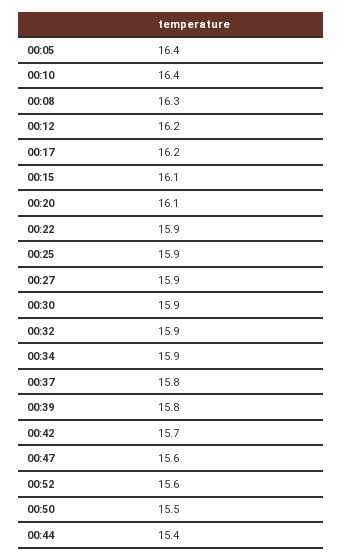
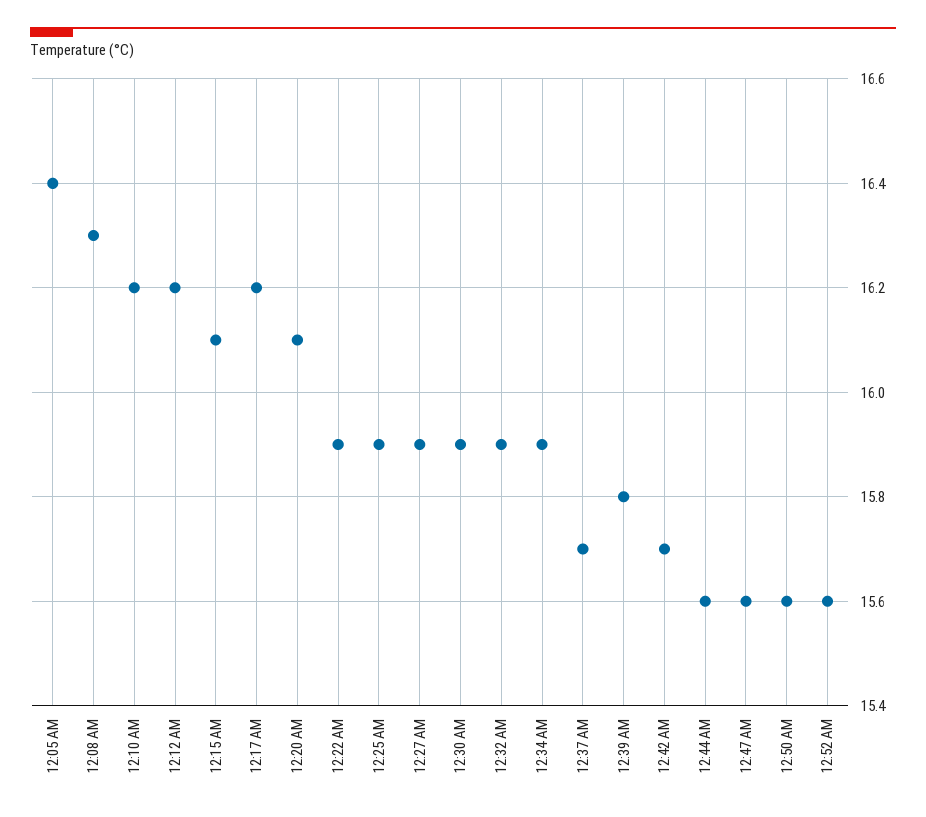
  {
    "00:05": 16.4,
-   "00:10": 16.4,
+   "00:10": 16.2,
    "00:08": 16.3,
    "00:12": 16.2,
    "00:17": 16.2,
    "00:15": 16.1,
    "00:20": 16.1,
    "00:22": 15.9,
    "00:25": 15.9,
    "00:27": 15.9,
    "00:30": 15.9,
    "00:32": 15.9,
    "00:34": 15.9,
-   "00:37": 15.8,
+   "00:37": 15.7,
    "00:39": 15.8,
    "00:42": 15.7,
    "00:47": 15.6,
    "00:52": 15.6,
-   "00:50": 15.5,
+   "00:50": 15.6,
-   "00:44": 15.4
+   "00:44": 15.6
  }

